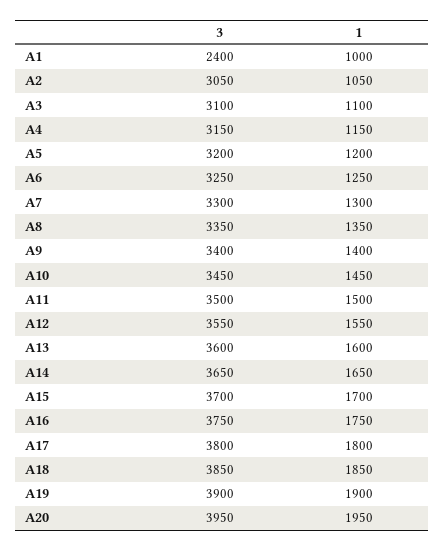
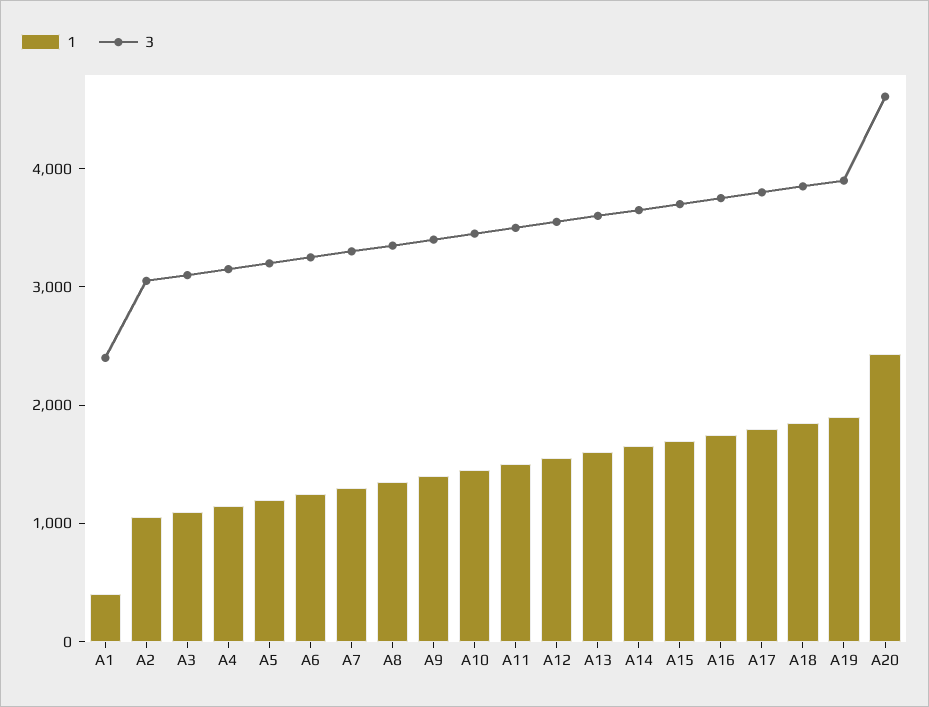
  {
    "3": {
      "A1": 2400,
      "A2": 3050,
      "A3": 3100,
      "A4": 3150,
      "A5": 3200,
      "A6": 3250,
      "A7": 3300,
      "A8": 3350,
      "A9": 3400,
      "A10": 3450,
      "A11": 3500,
      "A12": 3550,
      "A13": 3600,
      "A14": 3650,
      "A15": 3700,
      "A16": 3750,
      "A17": 3800,
      "A18": 3850,
      "A19": 3900,
-     "A20": 3950
+     "A20": 4600
    },
    "1": {
-     "A1": 1000,
+     "A1": 400,
      "A2": 1050,
      "A3": 1100,
      "A4": 1150,
      "A5": 1200,
      "A6": 1250,
      "A7": 1300,
      "A8": 1350,
      "A9": 1400,
      "A10": 1450,
      "A11": 1500,
      "A12": 1550,
      "A13": 1600,
      "A14": 1650,
      "A15": 1700,
      "A16": 1750,
      "A17": 1800,
      "A18": 1850,
      "A19": 1900,
-     "A20": 1950
+     "A20": 2400
    }
  }

